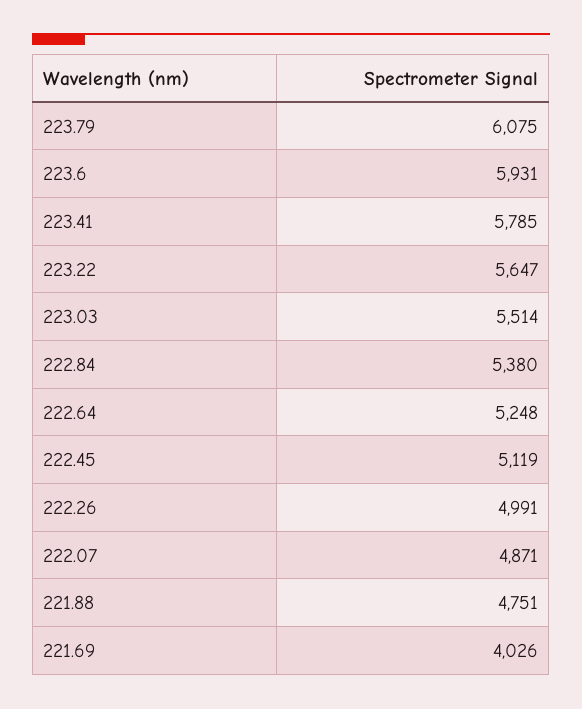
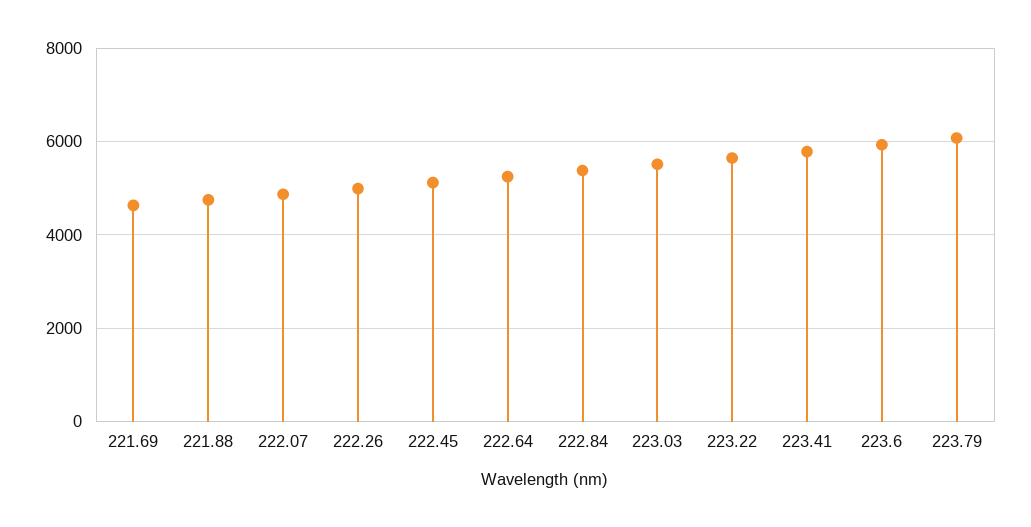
  {
    "223.79": 6075,
    "223.6": 5931,
    "223.41": 5785,
    "223.22": 5647,
    "223.03": 5514,
    "222.84": 5380,
    "222.64": 5248,
    "222.45": 5119,
    "222.26": 4991,
    "222.07": 4871,
    "221.88": 4751,
-   "221.69": 4026
+   "221.69": 4600
  }

